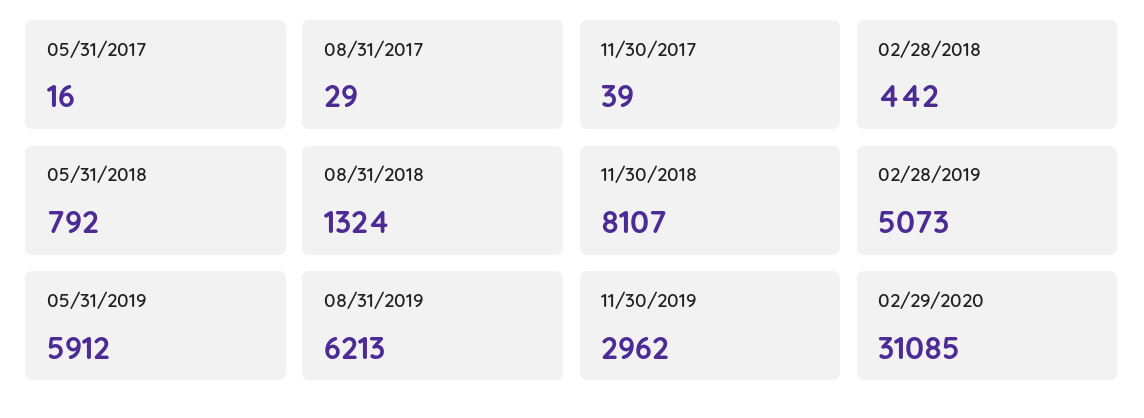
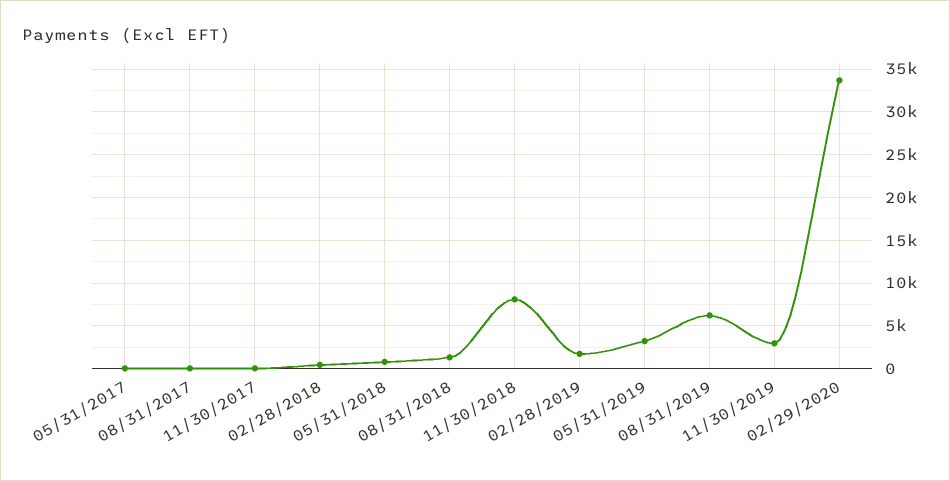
  {
    "05/31/2017": 16,
    "08/31/2017": 29,
    "11/30/2017": 39,
    "02/28/2018": 442,
    "05/31/2018": 792,
    "08/31/2018": 1324,
    "11/30/2018": 8107,
-   "02/28/2019": 5073,
+   "02/28/2019": 2000,
-   "05/31/2019": 5912,
+   "05/31/2019": 3000,
    "08/31/2019": 6213,
    "11/30/2019": 2962,
-   "02/29/2020": 31085
+   "02/29/2020": 34000
  }

